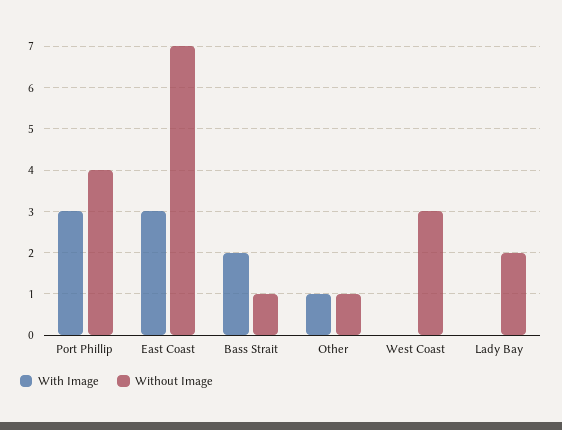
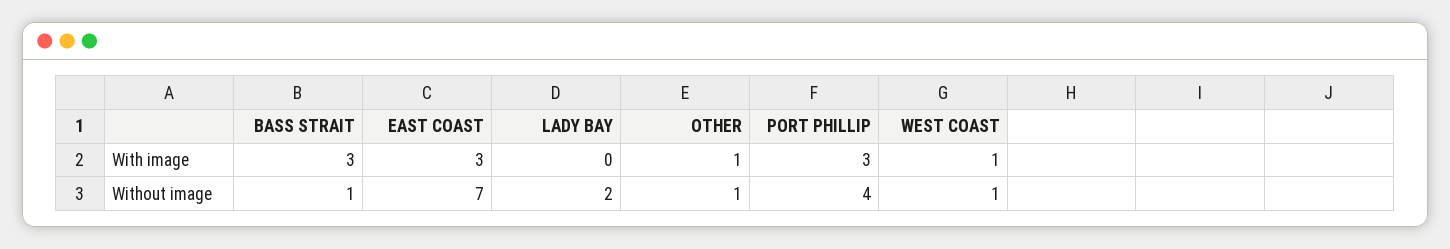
  {
    "With Image": {
      "Port Phillip": 3,
      "East Coast": 3,
-     "Bass Strait": 2,
+     "Bass Strait": 3,
      "Other": 1,
-     "West Coast": 0,
+     "West Coast": 1,
      "Lady Bay": 0
    },
    "Without Image": {
      "Port Phillip": 4,
      "East Coast": 7,
      "Bass Strait": 1,
      "Other": 1,
-     "West Coast": 3,
+     "West Coast": 1,
      "Lady Bay": 2
    }
  }

